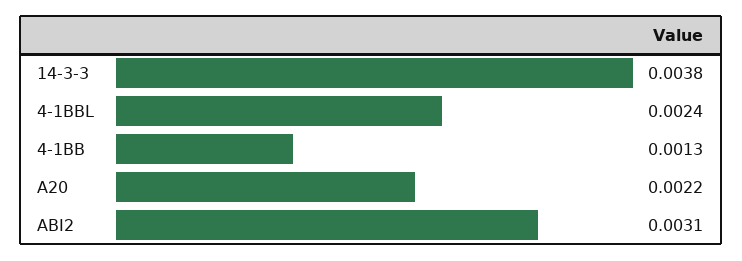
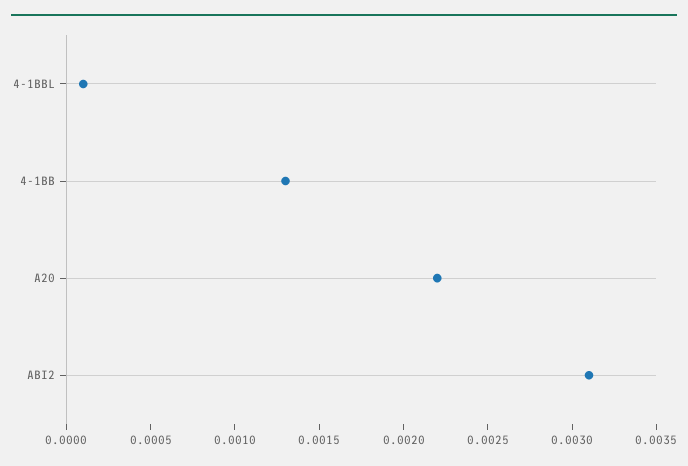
  {
-   "14-3-3": 0.0038,
-   "4-1BBL": 0.0024,
+   "4-1BBL": 0.0001,
    "4-1BB": 0.0013,
    "A20": 0.0022,
    "ABI2": 0.0031
  }

